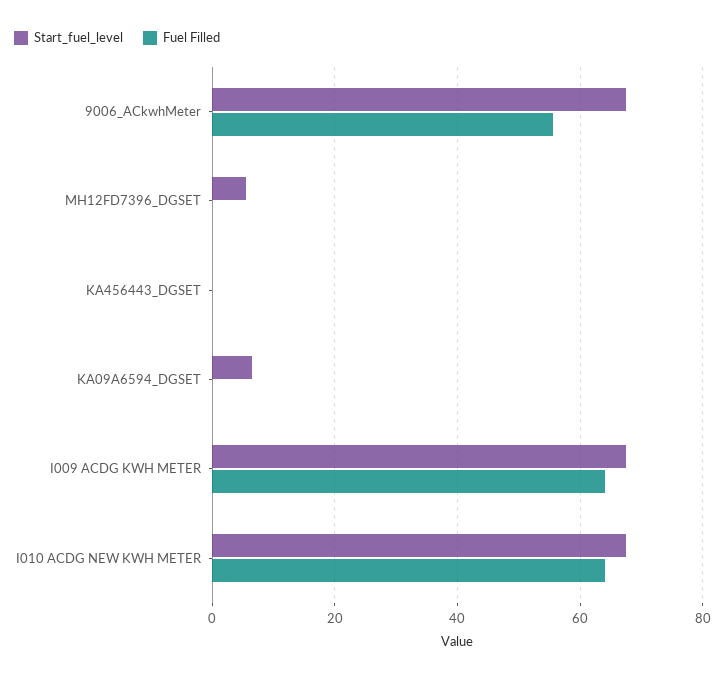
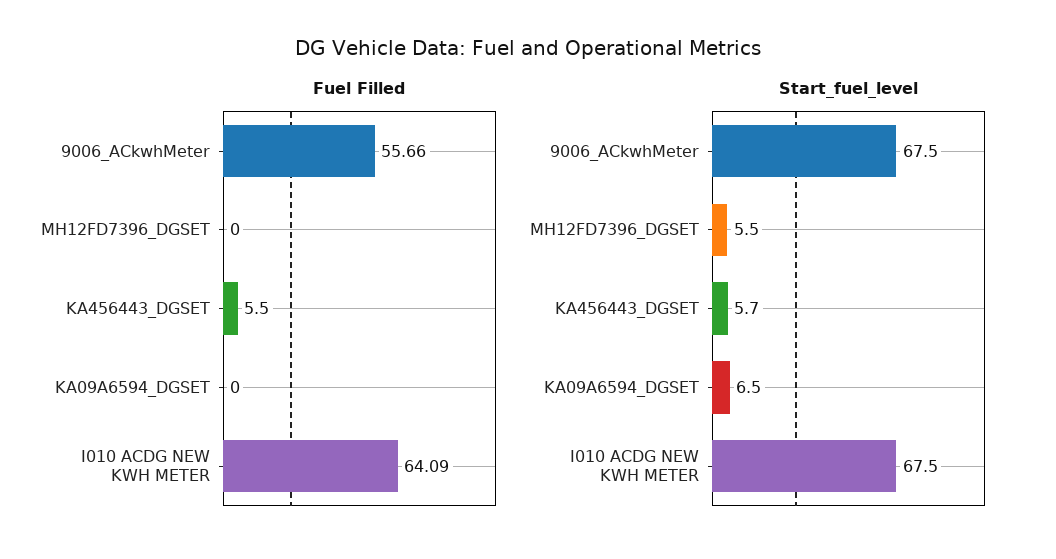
  {
    "Start_fuel_level": {
      "9006_ACkwhMeter": 67.5,
      "MH12FD7396_DGSET": 5.5,
-     "KA456443_DGSET": 0,
+     "KA456443_DGSET": 5.7,
      "KA09A6594_DGSET": 6.5,
-     "I009 ACDG KWH METER": 68,
      "I010 ACDG NEW KWH METER": 67.5
    },
    "Fuel Filled": {
      "9006_ACkwhMeter": 55.66,
      "MH12FD7396_DGSET": 0,
-     "KA456443_DGSET": 0,
+     "KA456443_DGSET": 5.5,
      "KA09A6594_DGSET": 0,
-     "I009 ACDG KWH METER": 64,
      "I010 ACDG NEW KWH METER": 64.09
    }
  }

